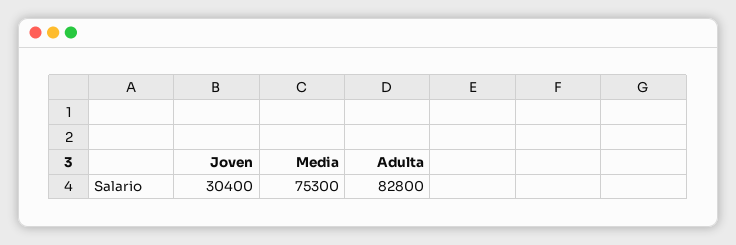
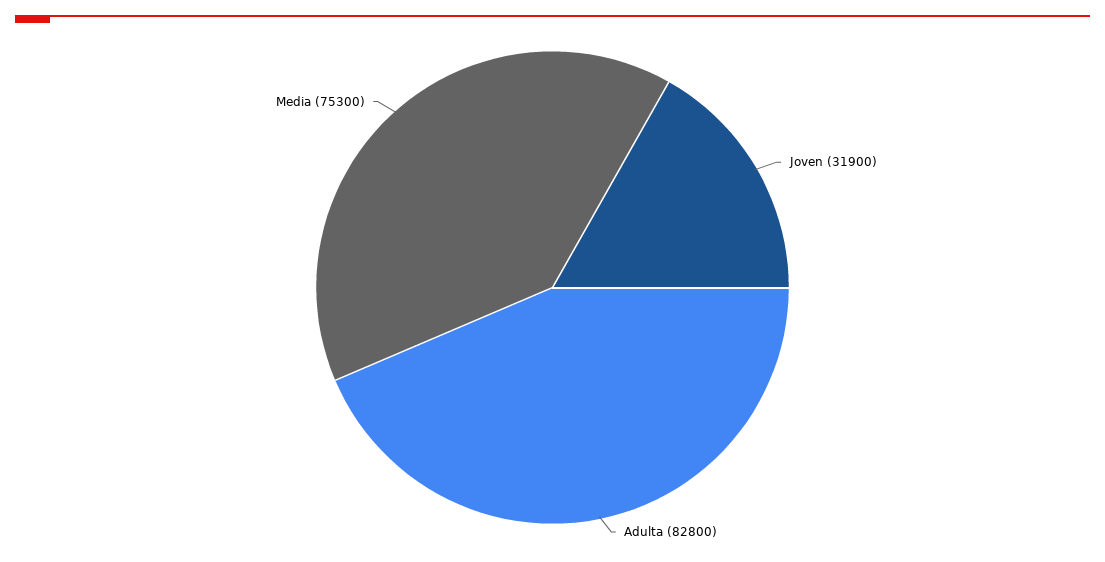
  {
-   "Joven": 30400,
+   "Joven": 31900,
    "Media": 75300,
    "Adulta": 82800
  }

